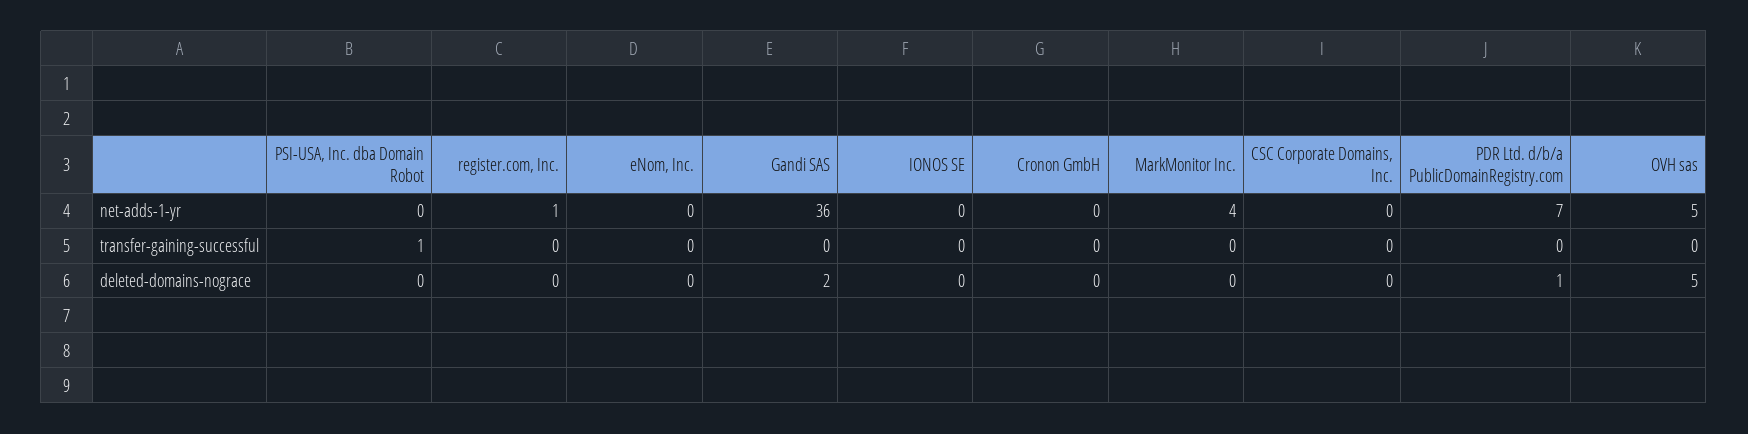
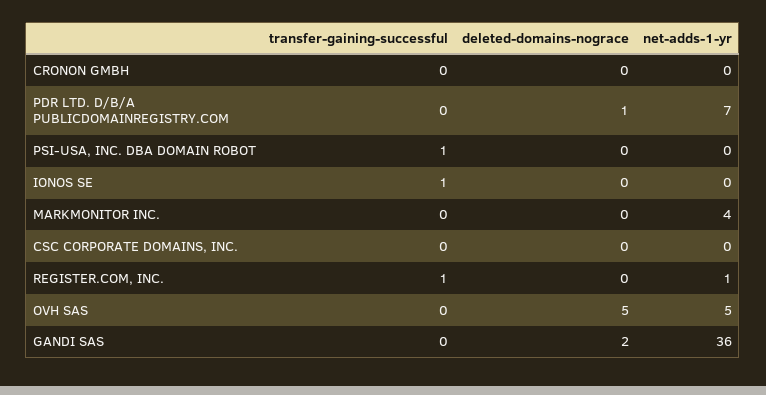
  {
    "PSI-USA, Inc. dba Domain Robot": {
      "net-adds-1-yr": 0,
      "transfer-gaining-successful": 1,
      "deleted-domains-nograce": 0
    },
    "register.com, Inc.": {
      "net-adds-1-yr": 1,
-     "transfer-gaining-successful": 0,
+     "transfer-gaining-successful": 1,
      "deleted-domains-nograce": 0
    },
-   "eNom, Inc.": {
-     "net-adds-1-yr": 0,
-     "transfer-gaining-successful": 0,
-     "deleted-domains-nograce": 0
-   },
    "Gandi SAS": {
      "net-adds-1-yr": 36,
      "transfer-gaining-successful": 0,
      "deleted-domains-nograce": 2
    },
    "IONOS SE": {
      "net-adds-1-yr": 0,
-     "transfer-gaining-successful": 0,
+     "transfer-gaining-successful": 1,
      "deleted-domains-nograce": 0
    },
    "Cronon GmbH": {
      "net-adds-1-yr": 0,
      "transfer-gaining-successful": 0,
      "deleted-domains-nograce": 0
    },
    "MarkMonitor Inc.": {
      "net-adds-1-yr": 4,
      "transfer-gaining-successful": 0,
      "deleted-domains-nograce": 0
    },
    "CSC Corporate Domains, Inc.": {
      "net-adds-1-yr": 0,
      "transfer-gaining-successful": 0,
      "deleted-domains-nograce": 0
    },
    "PDR Ltd. d/b/a PublicDomainRegistry.com": {
      "net-adds-1-yr": 7,
      "transfer-gaining-successful": 0,
      "deleted-domains-nograce": 1
    },
    "OVH sas": {
      "net-adds-1-yr": 5,
      "transfer-gaining-successful": 0,
      "deleted-domains-nograce": 5
    }
  }

